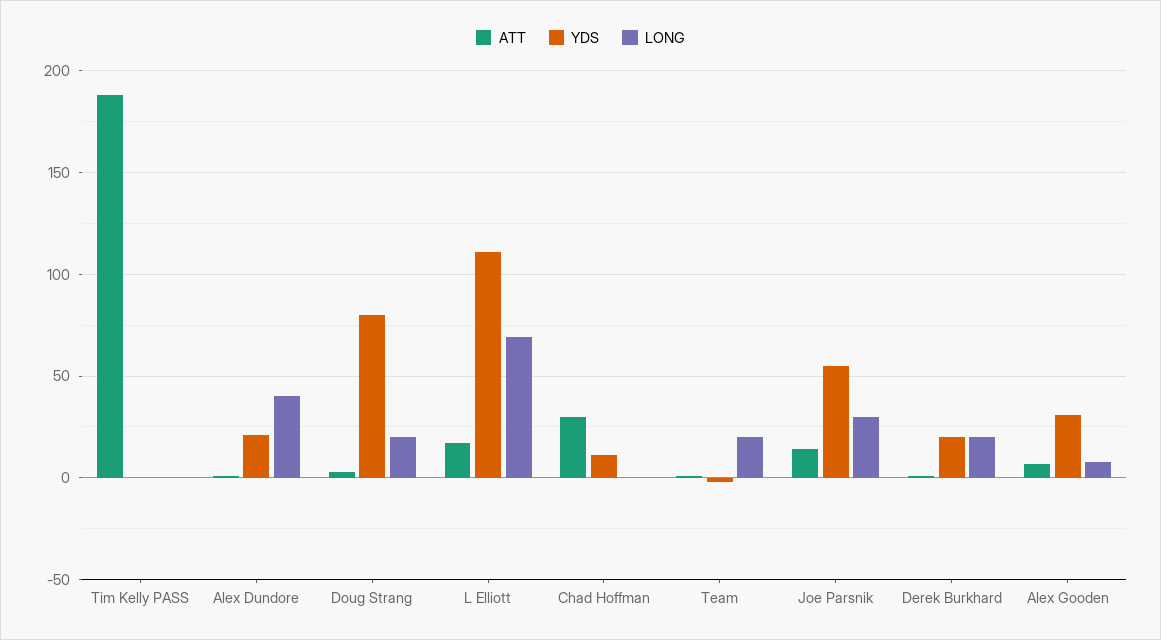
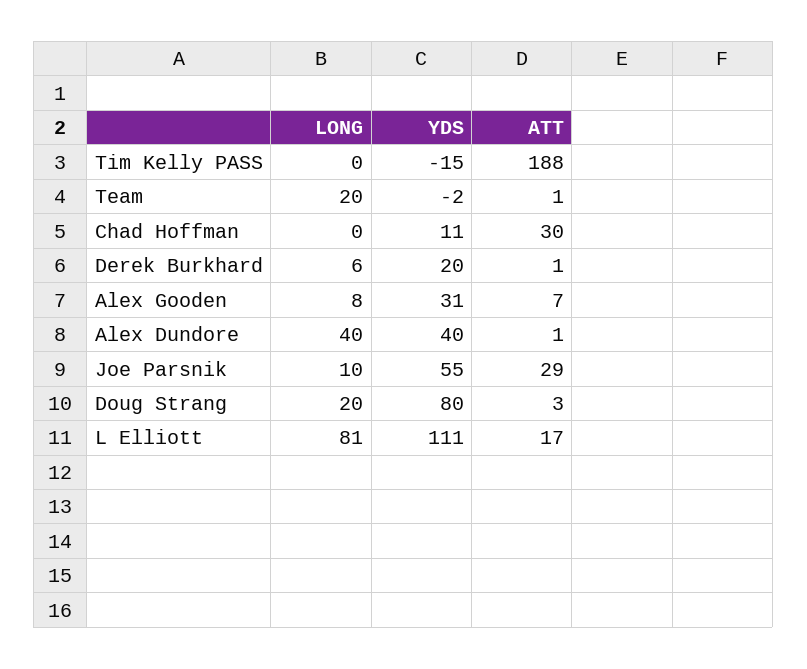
  {
    "ATT": {
      "Tim Kelly PASS": 188,
      "Alex Dundore": 1,
      "Doug Strang": 3,
      "L Elliott": 17,
      "Chad Hoffman": 30,
      "Team": 1,
-     "Joe Parsnik": 15,
+     "Joe Parsnik": 29,
      "Derek Burkhard": 1,
      "Alex Gooden": 7
    },
    "YDS": {
-     "Tim Kelly PASS": 0,
+     "Tim Kelly PASS": -15,
-     "Alex Dundore": 20,
+     "Alex Dundore": 40,
      "Doug Strang": 80,
      "L Elliott": 111,
      "Chad Hoffman": 11,
      "Team": -2,
      "Joe Parsnik": 55,
      "Derek Burkhard": 20,
      "Alex Gooden": 31
    },
    "LONG": {
      "Tim Kelly PASS": 0,
      "Alex Dundore": 40,
      "Doug Strang": 20,
-     "L Elliott": 70,
+     "L Elliott": 81,
      "Chad Hoffman": 0,
      "Team": 20,
-     "Joe Parsnik": 30,
+     "Joe Parsnik": 10,
-     "Derek Burkhard": 20,
+     "Derek Burkhard": 6,
      "Alex Gooden": 8
    }
  }

